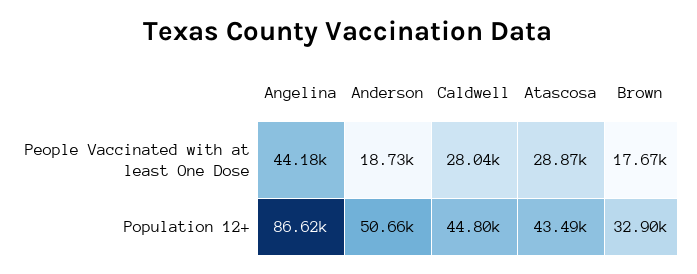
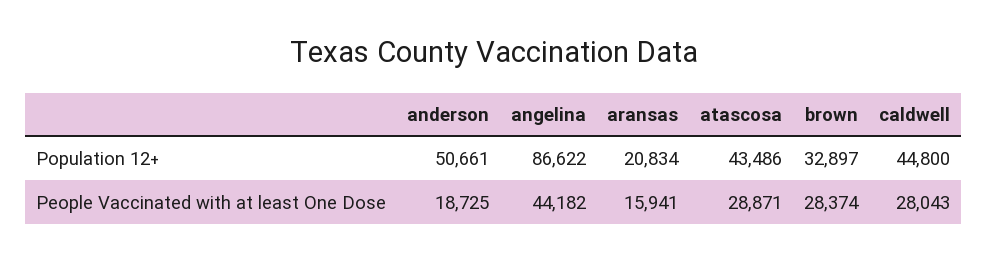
  {
    "Angelina": {
      "People Vaccinated with at least One Dose": 44182,
      "Population 12+": 86622
    },
    "Anderson": {
      "People Vaccinated with at least One Dose": 18725,
      "Population 12+": 50661
    },
    "Caldwell": {
      "People Vaccinated with at least One Dose": 28043,
      "Population 12+": 44800
    },
    "Atascosa": {
      "People Vaccinated with at least One Dose": 28871,
      "Population 12+": 43486
    },
    "Brown": {
-     "People Vaccinated with at least One Dose": 17670,
+     "People Vaccinated with at least One Dose": 28374,
      "Population 12+": 32897
-   }
+   },
+   "aransas": {
+     "Population 12+": 20834,
+     "People Vaccinated with at least One Dose": 15941
+   }
  }

